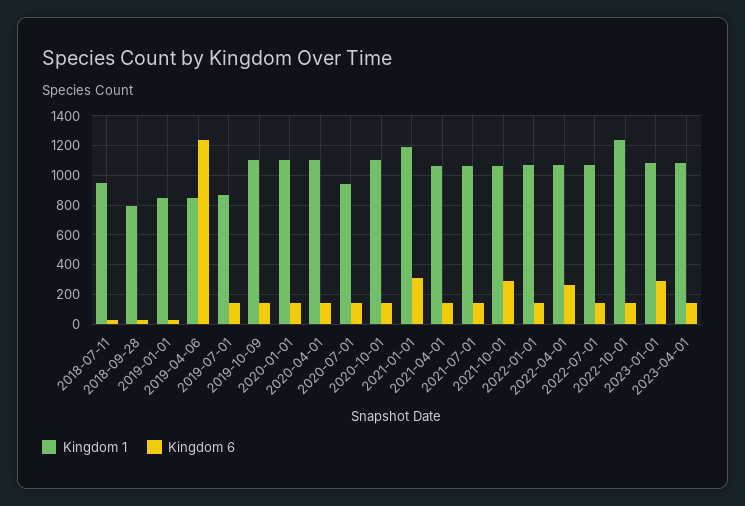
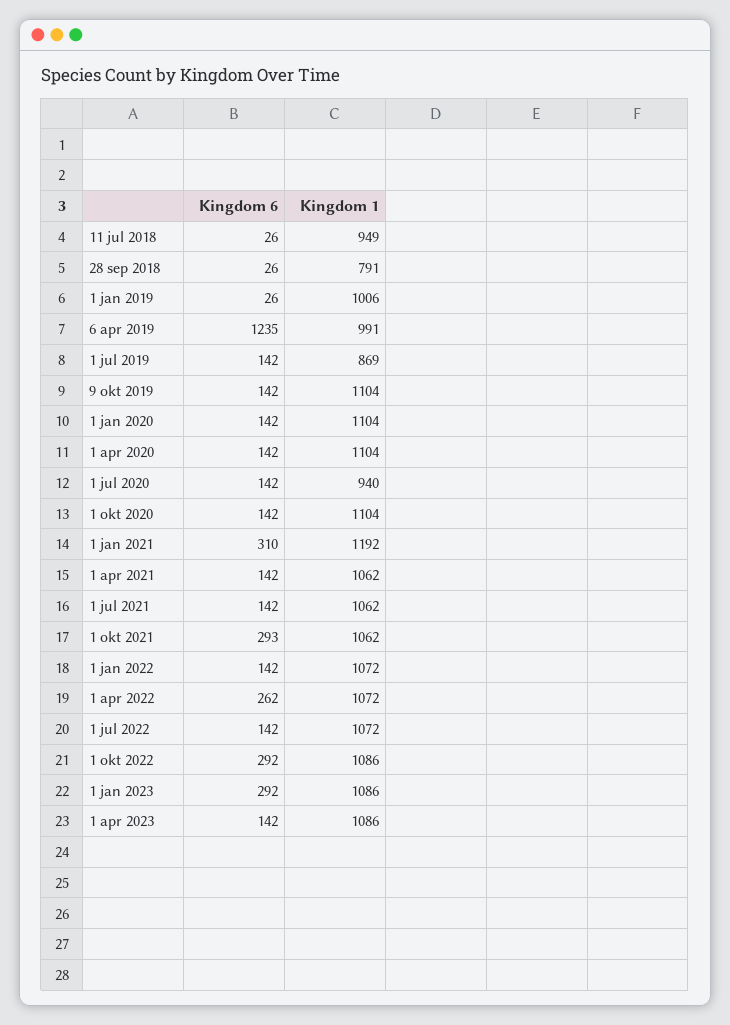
  {
    "Kingdom 1": {
      "2018-07-11": 949,
      "2018-09-28": 791,
-     "2019-01-01": 850,
+     "2019-01-01": 1006,
-     "2019-04-06": 850,
+     "2019-04-06": 991,
      "2019-07-01": 869,
      "2019-10-09": 1104,
      "2020-01-01": 1104,
      "2020-04-01": 1104,
      "2020-07-01": 940,
      "2020-10-01": 1104,
      "2021-01-01": 1192,
      "2021-04-01": 1062,
      "2021-07-01": 1062,
      "2021-10-01": 1062,
      "2022-01-01": 1072,
      "2022-04-01": 1072,
      "2022-07-01": 1072,
-     "2022-10-01": 1250,
+     "2022-10-01": 1086,
      "2023-01-01": 1086,
      "2023-04-01": 1086
    },
    "Kingdom 6": {
      "2018-07-11": 26,
      "2018-09-28": 26,
      "2019-01-01": 26,
      "2019-04-06": 1235,
      "2019-07-01": 142,
      "2019-10-09": 142,
      "2020-01-01": 142,
      "2020-04-01": 142,
      "2020-07-01": 142,
      "2020-10-01": 142,
      "2021-01-01": 310,
      "2021-04-01": 142,
      "2021-07-01": 142,
      "2021-10-01": 293,
      "2022-01-01": 142,
      "2022-04-01": 262,
      "2022-07-01": 142,
-     "2022-10-01": 150,
+     "2022-10-01": 292,
      "2023-01-01": 292,
      "2023-04-01": 142
    }
  }

